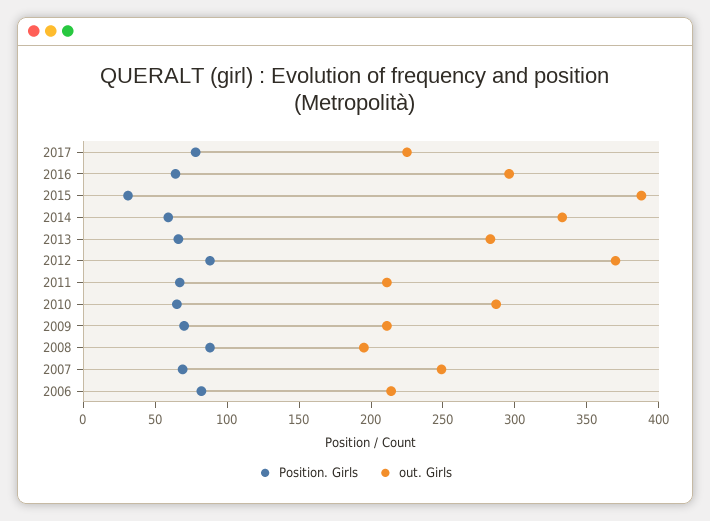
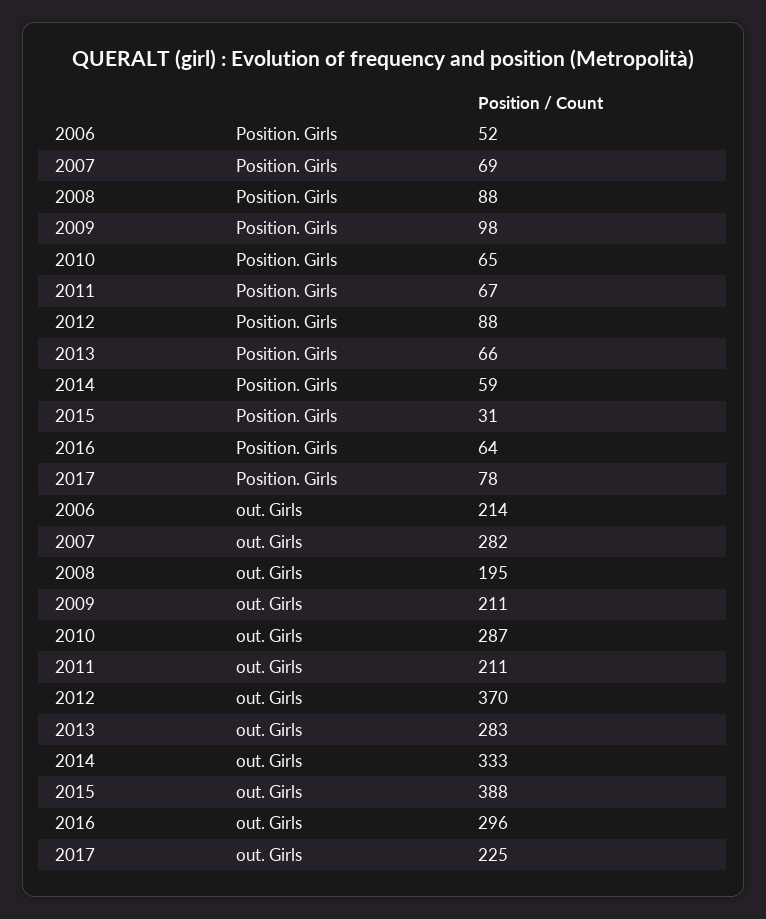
  {
    "Position. Girls": {
      "2017": 78,
      "2016": 64,
      "2015": 31,
      "2014": 59,
      "2013": 66,
      "2012": 88,
      "2011": 67,
      "2010": 65,
-     "2009": 70,
+     "2009": 98,
      "2008": 88,
      "2007": 69,
-     "2006": 80
+     "2006": 52
    },
    "out. Girls": {
      "2017": 225,
      "2016": 296,
      "2015": 388,
      "2014": 333,
      "2013": 283,
      "2012": 370,
      "2011": 211,
      "2010": 287,
      "2009": 211,
      "2008": 195,
-     "2007": 250,
+     "2007": 282,
      "2006": 214
    }
  }

